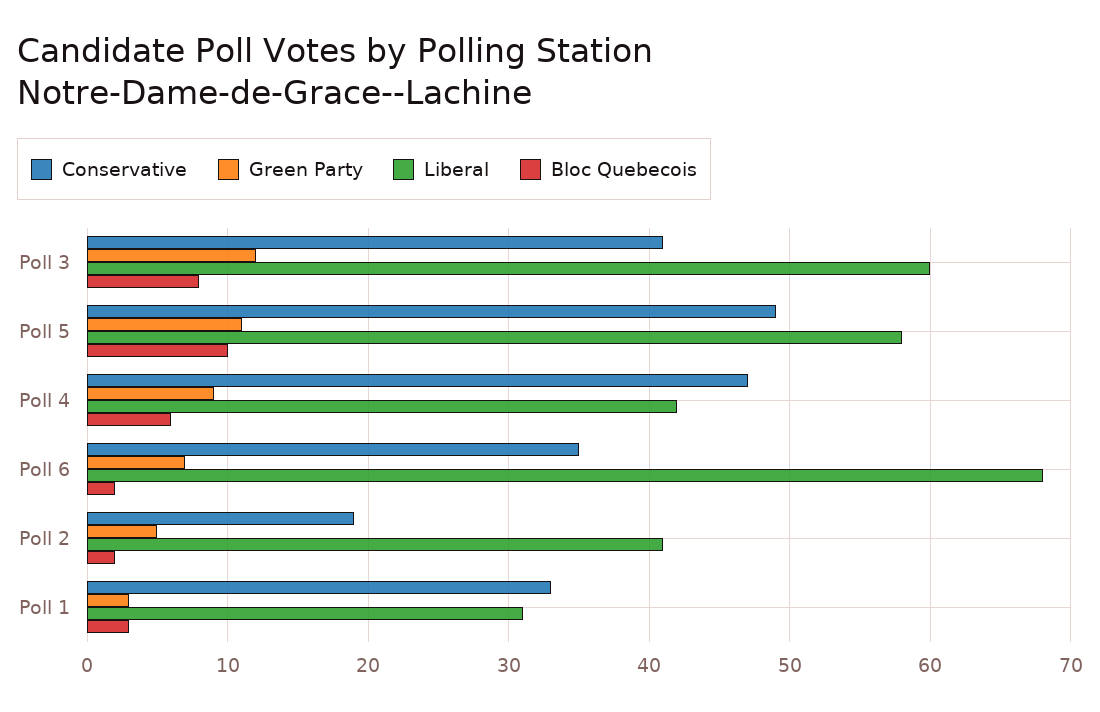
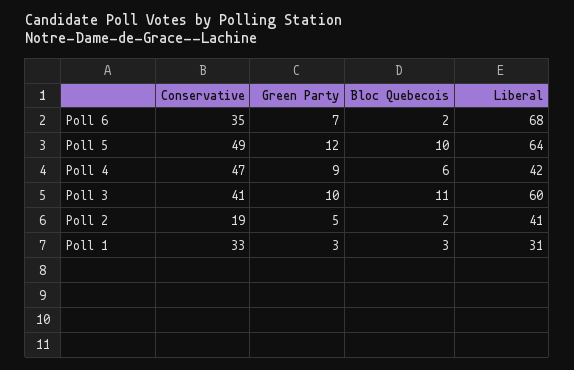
  {
    "Conservative": {
      "Poll 3": 41,
      "Poll 5": 49,
      "Poll 4": 47,
      "Poll 6": 35,
      "Poll 2": 19,
      "Poll 1": 33
    },
    "Green Party": {
-     "Poll 3": 12,
+     "Poll 3": 10,
-     "Poll 5": 11,
+     "Poll 5": 12,
      "Poll 4": 9,
      "Poll 6": 7,
      "Poll 2": 5,
      "Poll 1": 3
    },
    "Liberal": {
      "Poll 3": 60,
-     "Poll 5": 58,
+     "Poll 5": 64,
      "Poll 4": 42,
      "Poll 6": 68,
      "Poll 2": 41,
      "Poll 1": 31
    },
    "Bloc Quebecois": {
-     "Poll 3": 8,
+     "Poll 3": 11,
      "Poll 5": 10,
      "Poll 4": 6,
      "Poll 6": 2,
      "Poll 2": 2,
      "Poll 1": 3
    }
  }

